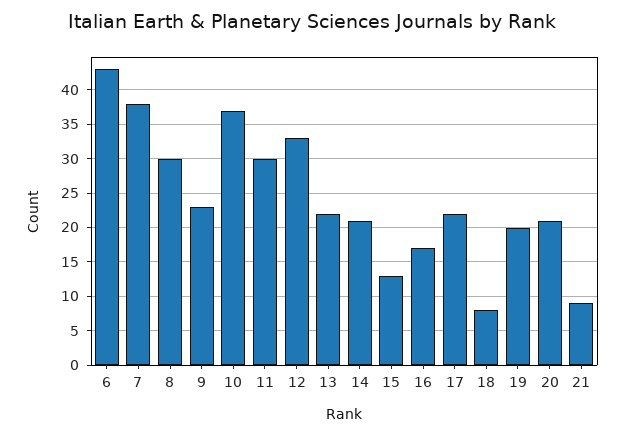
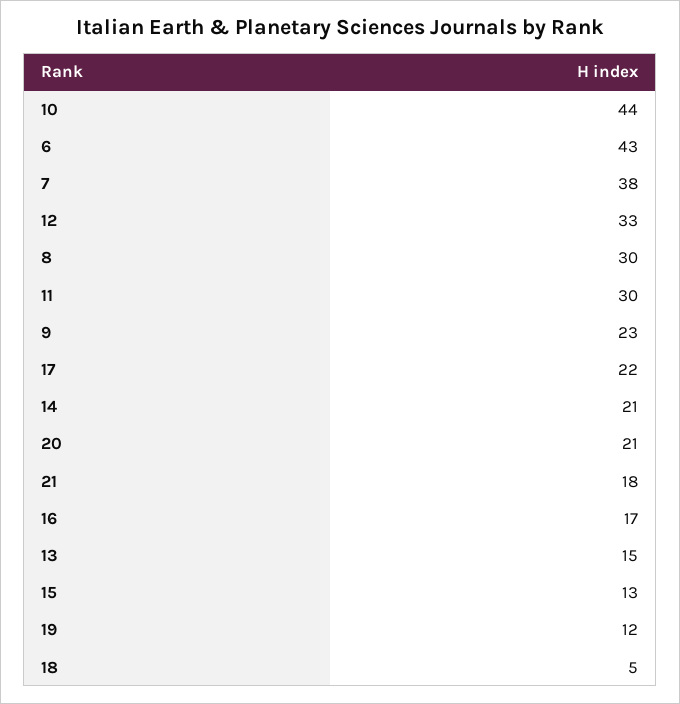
  {
    "6": 43,
    "7": 38,
    "8": 30,
    "9": 23,
-   "10": 37,
+   "10": 44,
    "11": 30,
    "12": 33,
-   "13": 22,
+   "13": 15,
    "14": 21,
    "15": 13,
    "16": 17,
    "17": 22,
-   "18": 8,
+   "18": 5,
-   "19": 20,
+   "19": 12,
    "20": 21,
-   "21": 9
+   "21": 18
  }

